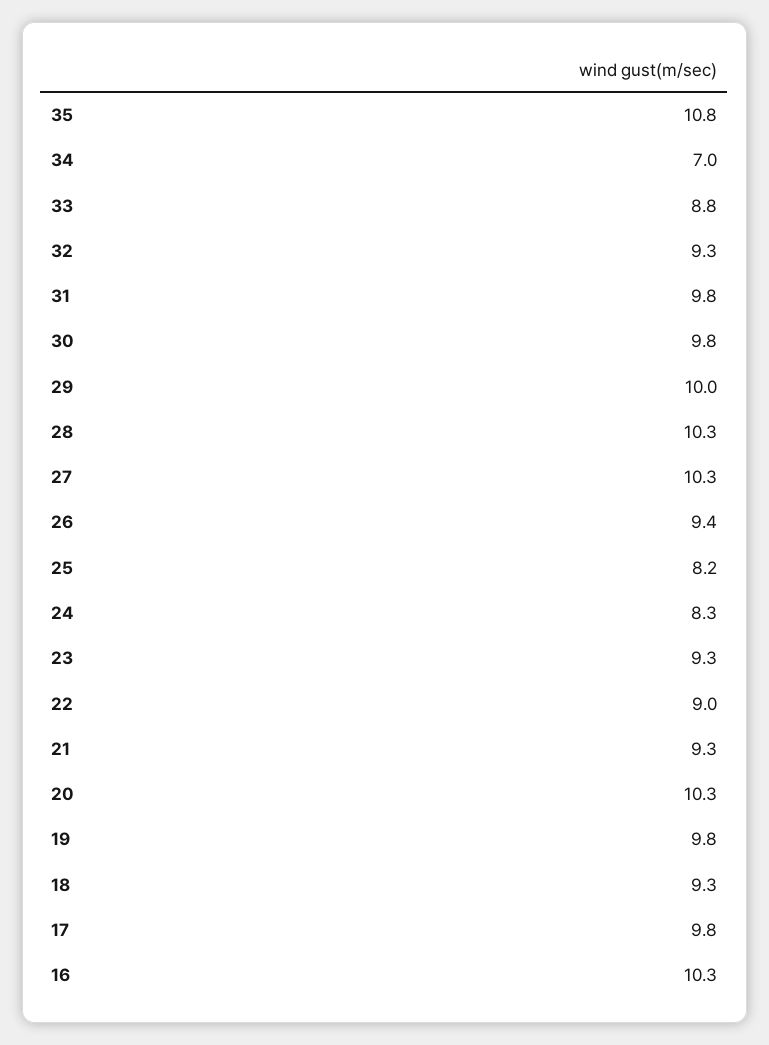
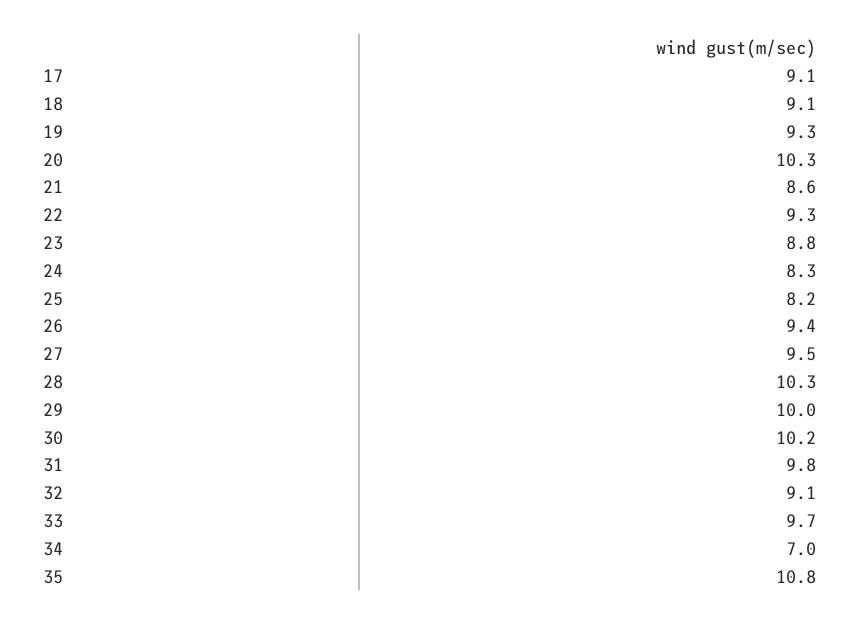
  {
    "35": 10.8,
    "34": 7,
-   "33": 8.8,
+   "33": 9.7,
-   "32": 9.3,
+   "32": 9.1,
    "31": 9.8,
-   "30": 9.8,
+   "30": 10.2,
    "29": 10,
    "28": 10.3,
-   "27": 10.3,
+   "27": 9.5,
    "26": 9.4,
    "25": 8.2,
    "24": 8.3,
-   "23": 9.3,
+   "23": 8.8,
-   "22": 9,
+   "22": 9.3,
-   "21": 9.3,
+   "21": 8.6,
    "20": 10.3,
-   "19": 9.8,
+   "19": 9.3,
-   "18": 9.3,
+   "18": 9.1,
-   "17": 9.8,
+   "17": 9.1
-   "16": 10.3
  }

